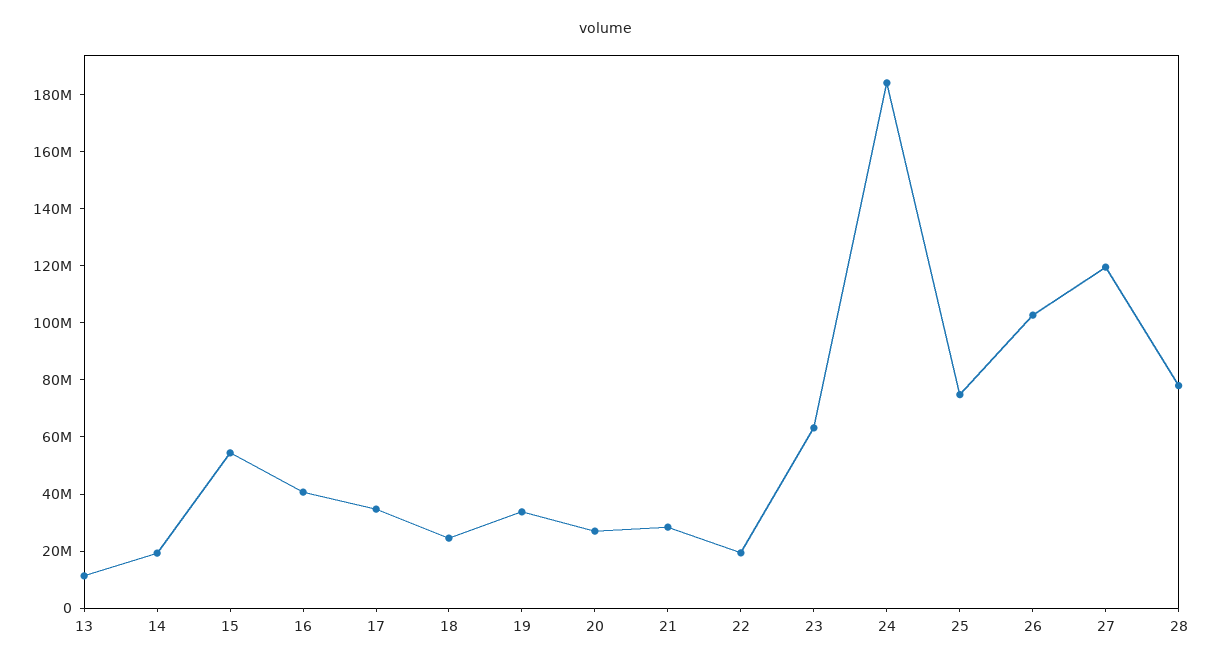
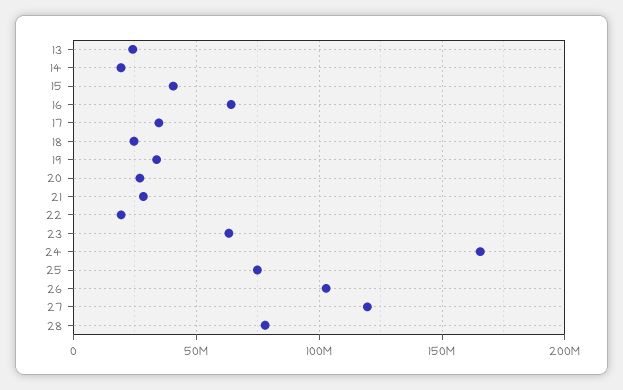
  {
-   "13": 10000000,
+   "13": 25000000,
    "14": 20000000,
-   "15": 55000000,
+   "15": 40000000,
-   "16": 40000000,
+   "16": 65000000,
    "17": 35000000,
    "18": 25000000,
    "19": 35000000,
    "20": 25000000,
    "21": 30000000,
    "22": 20000000,
    "23": 65000000,
-   "24": 185000000,
+   "24": 165000000,
    "25": 75000000,
    "26": 105000000,
    "27": 120000000,
    "28": 80000000
  }

